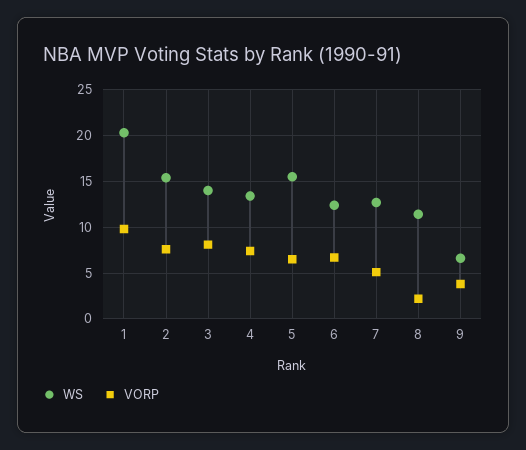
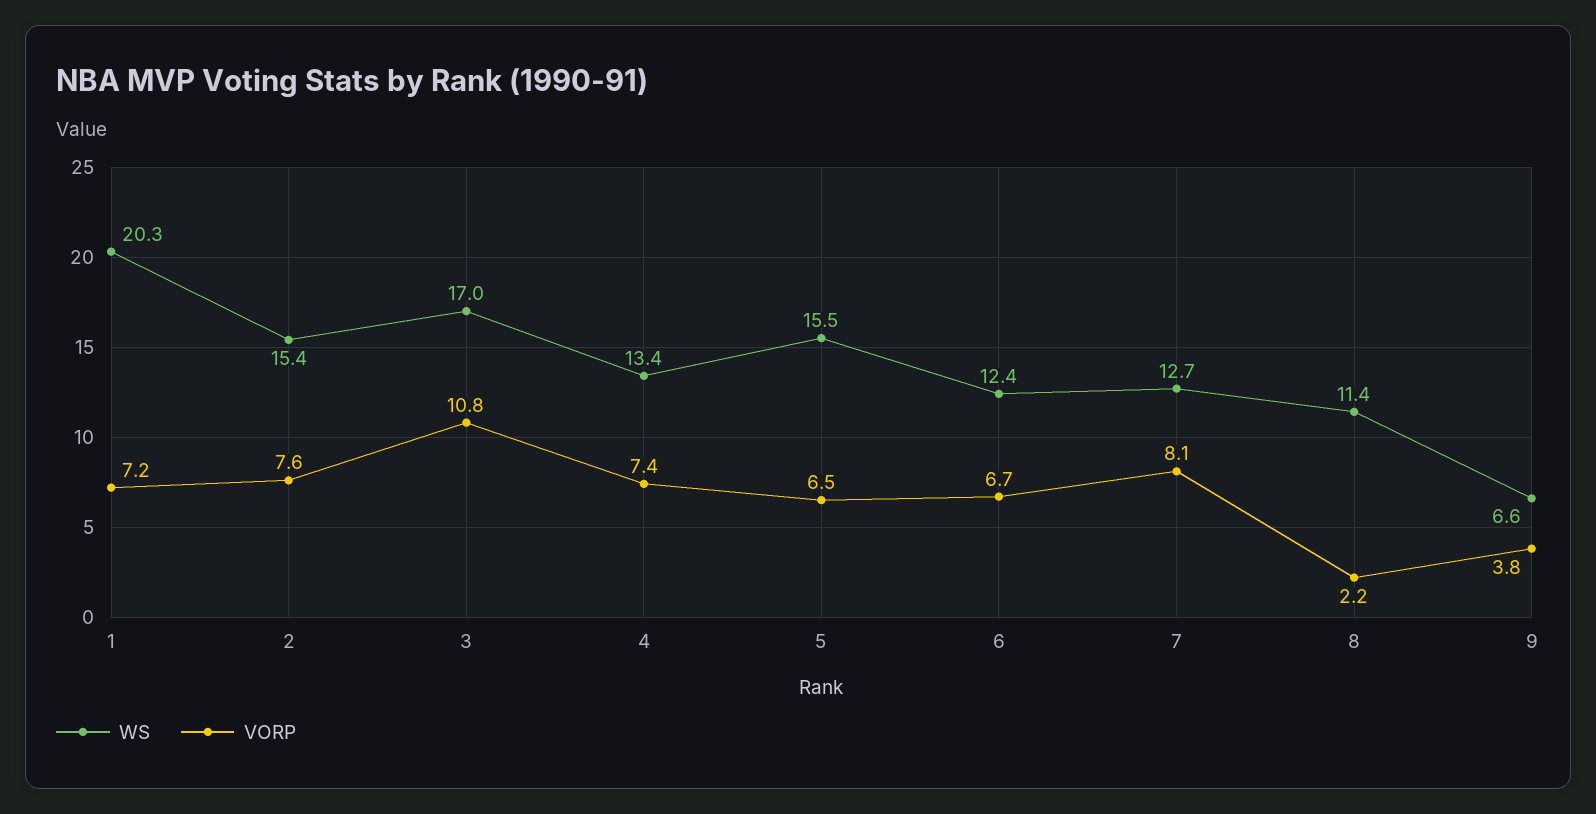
  {
    "WS": {
      "1": 20.3,
      "2": 15.4,
-     "3": 14,
+     "3": 17,
      "4": 13.4,
      "5": 15.5,
      "6": 12.4,
      "7": 12.7,
      "8": 11.4,
      "9": 6.6
    },
    "VORP": {
-     "1": 10,
+     "1": 7.2,
      "2": 7.6,
-     "3": 8,
+     "3": 10.8,
      "4": 7.4,
      "5": 6.5,
      "6": 6.7,
-     "7": 5,
+     "7": 8.1,
      "8": 2.2,
      "9": 3.8
    }
  }

